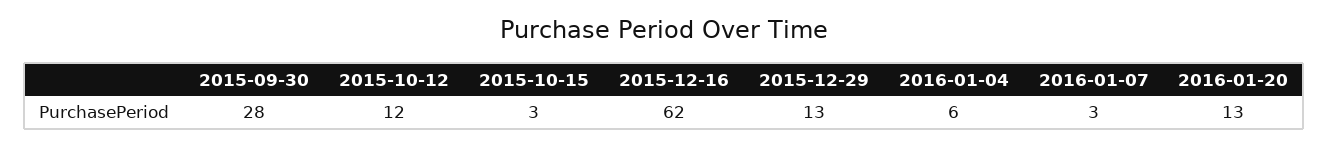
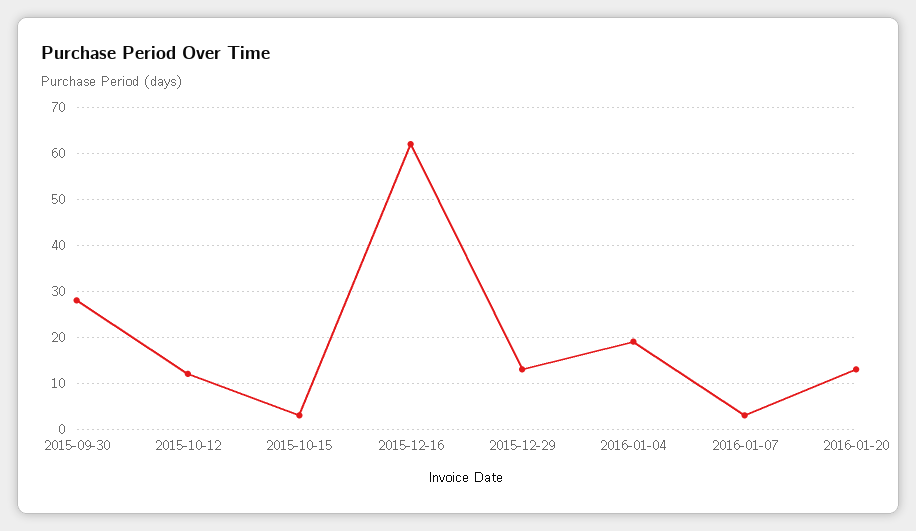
  {
    "2015-09-30": 28,
    "2015-10-12": 12,
    "2015-10-15": 3,
    "2015-12-16": 62,
    "2015-12-29": 13,
-   "2016-01-04": 6,
+   "2016-01-04": 20,
    "2016-01-07": 3,
    "2016-01-20": 13
  }

